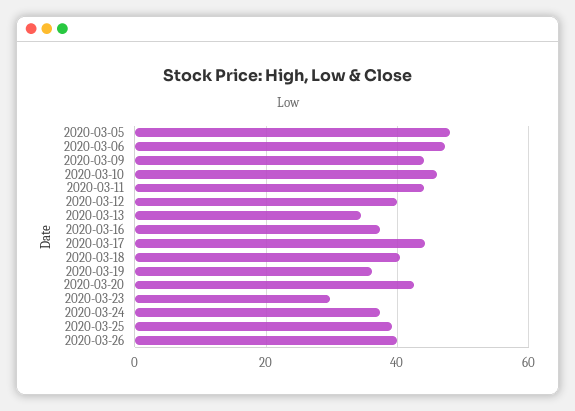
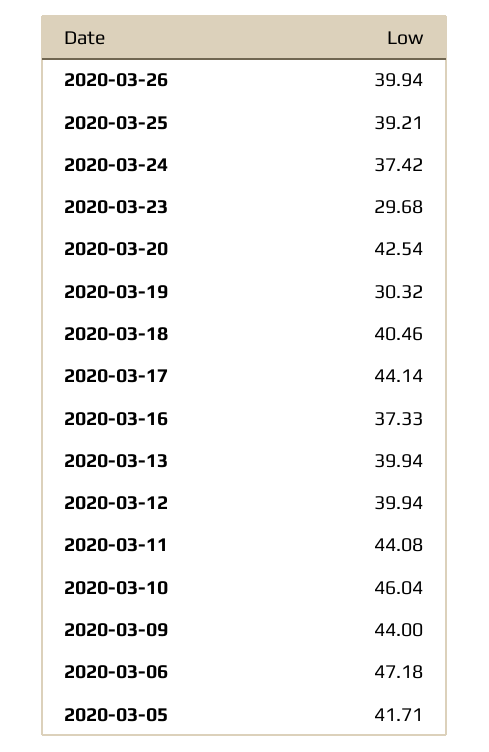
  {
-   "2020-03-05": 48,
+   "2020-03-05": 41.71,
    "2020-03-06": 47.18,
    "2020-03-09": 44,
    "2020-03-10": 46.04,
    "2020-03-11": 44.08,
    "2020-03-12": 39.94,
-   "2020-03-13": 34,
+   "2020-03-13": 39.94,
    "2020-03-16": 37.33,
    "2020-03-17": 44.14,
    "2020-03-18": 40.46,
-   "2020-03-19": 36,
+   "2020-03-19": 30.32,
    "2020-03-20": 42.54,
    "2020-03-23": 29.68,
    "2020-03-24": 37.42,
    "2020-03-25": 39.21,
    "2020-03-26": 39.94
  }

